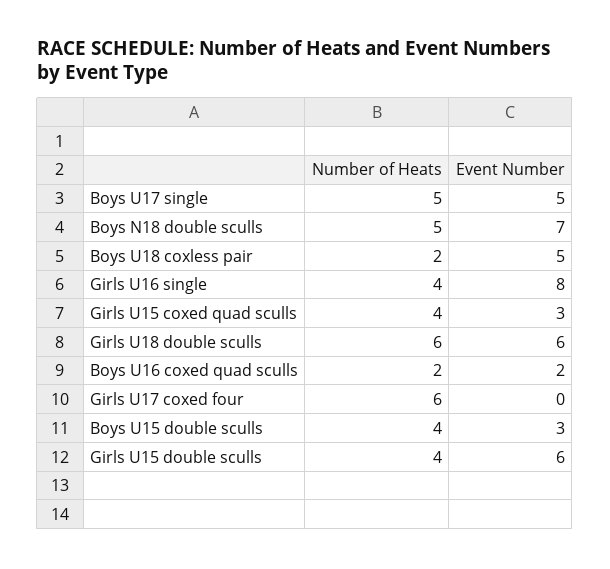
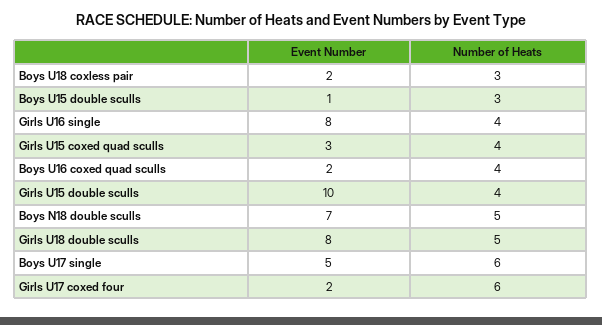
  {
    "Number of Heats": {
-     "Boys U17 single": 5,
+     "Boys U17 single": 6,
      "Boys N18 double sculls": 5,
-     "Boys U18 coxless pair": 2,
+     "Boys U18 coxless pair": 3,
      "Girls U16 single": 4,
      "Girls U15 coxed quad sculls": 4,
-     "Girls U18 double sculls": 6,
+     "Girls U18 double sculls": 5,
-     "Boys U16 coxed quad sculls": 2,
+     "Boys U16 coxed quad sculls": 4,
      "Girls U17 coxed four": 6,
-     "Boys U15 double sculls": 4,
+     "Boys U15 double sculls": 3,
      "Girls U15 double sculls": 4
    },
    "Event Number": {
      "Boys U17 single": 5,
      "Boys N18 double sculls": 7,
-     "Boys U18 coxless pair": 5,
+     "Boys U18 coxless pair": 2,
      "Girls U16 single": 8,
      "Girls U15 coxed quad sculls": 3,
-     "Girls U18 double sculls": 6,
+     "Girls U18 double sculls": 8,
      "Boys U16 coxed quad sculls": 2,
-     "Girls U17 coxed four": 0,
+     "Girls U17 coxed four": 2,
-     "Boys U15 double sculls": 3,
+     "Boys U15 double sculls": 1,
-     "Girls U15 double sculls": 6
+     "Girls U15 double sculls": 10
    }
  }

